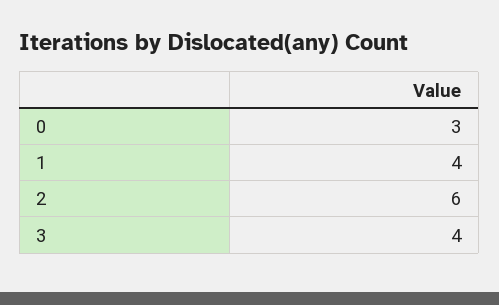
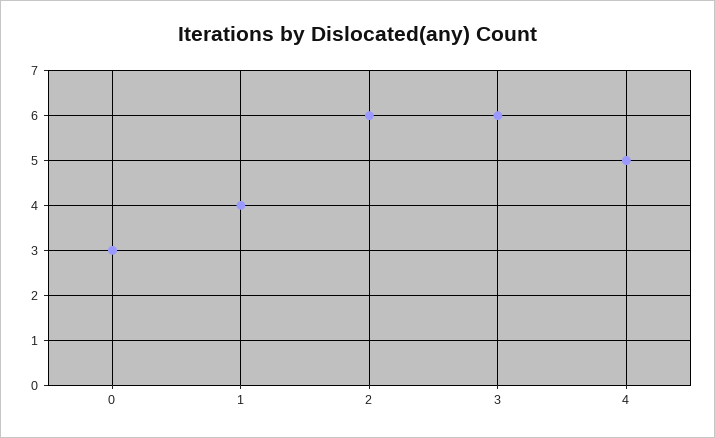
  {
    "0": 3,
    "1": 4,
    "2": 6,
-   "3": 4
+   "3": 6,
+   "4": 5
  }

